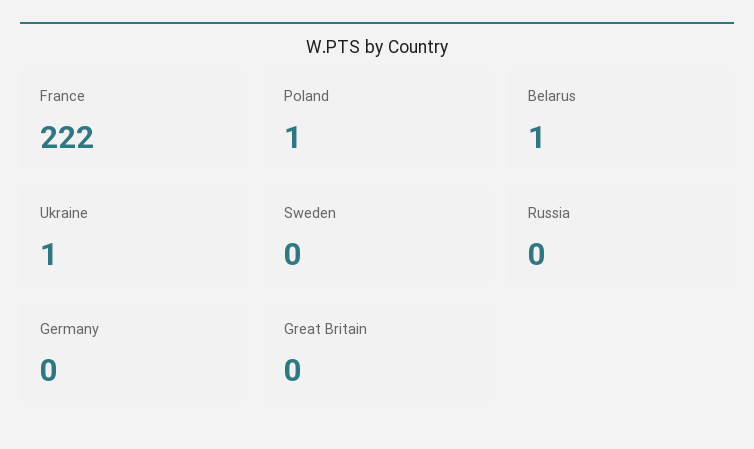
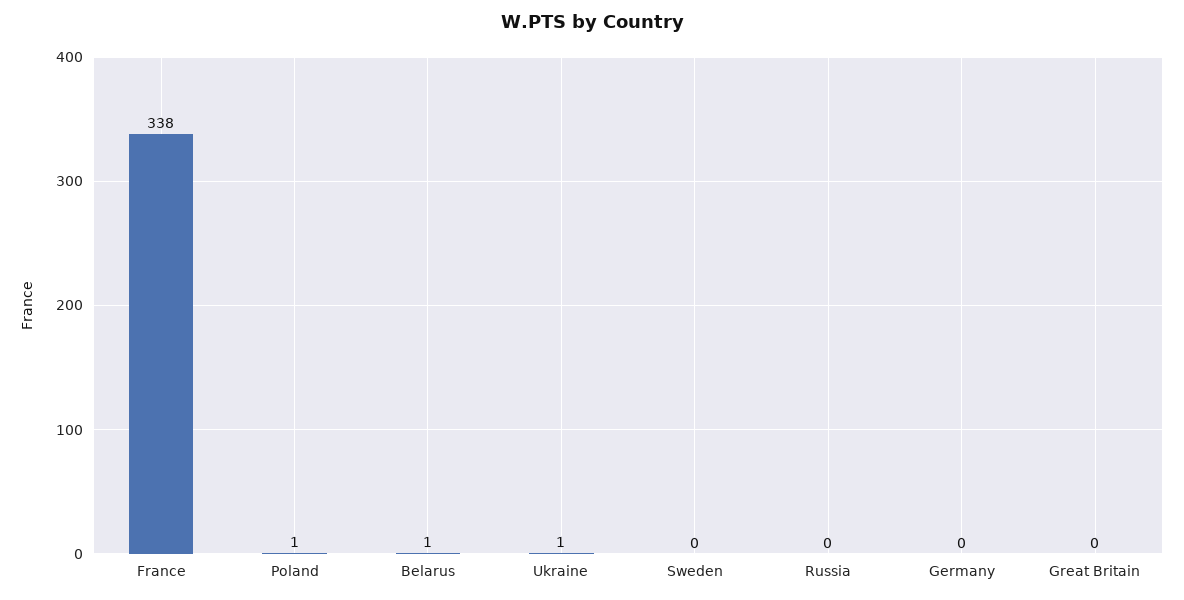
  {
-   "France": 222,
+   "France": 338,
    "Poland": 1,
    "Belarus": 1,
    "Ukraine": 1,
    "Sweden": 0,
    "Russia": 0,
    "Germany": 0,
    "Great Britain": 0
  }

